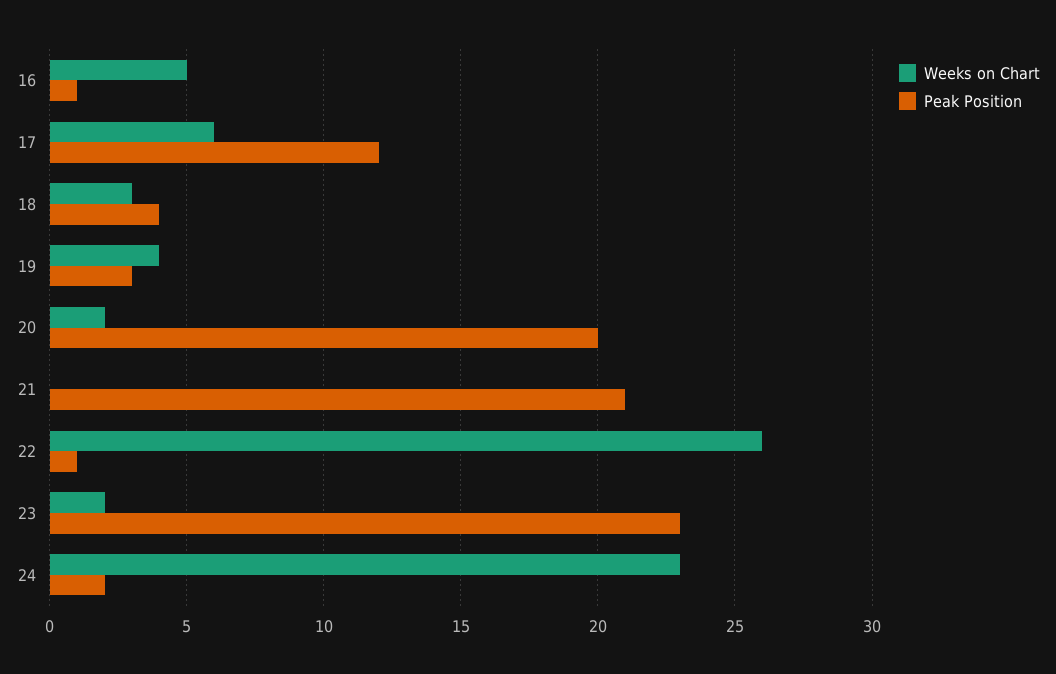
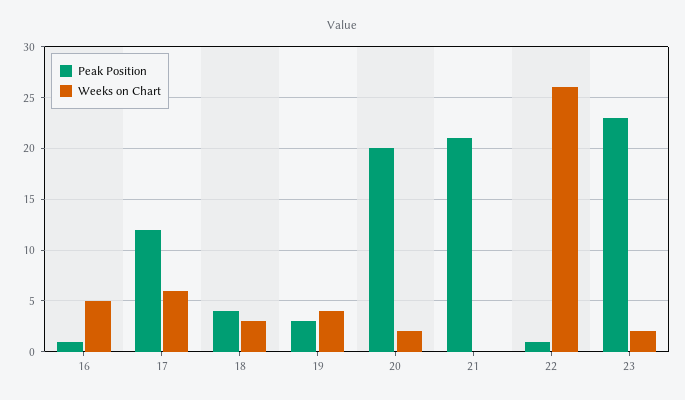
  {
    "Weeks on Chart": {
      "16": 5,
      "17": 6,
      "18": 3,
      "19": 4,
      "20": 2,
      "21": 0,
      "22": 26,
-     "23": 2,
+     "23": 2
-     "24": 23
    },
    "Peak Position": {
      "16": 1,
      "17": 12,
      "18": 4,
      "19": 3,
      "20": 20,
      "21": 21,
      "22": 1,
-     "23": 23,
+     "23": 23
-     "24": 2
    }
  }

